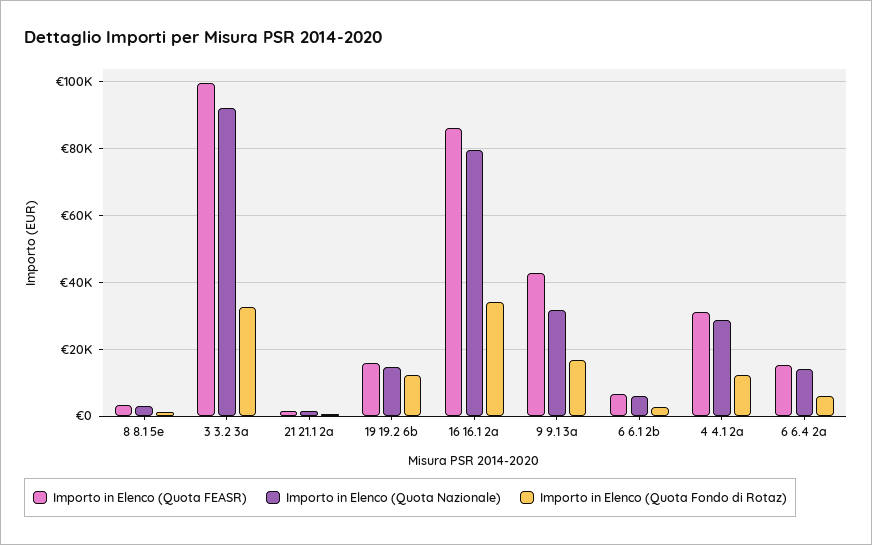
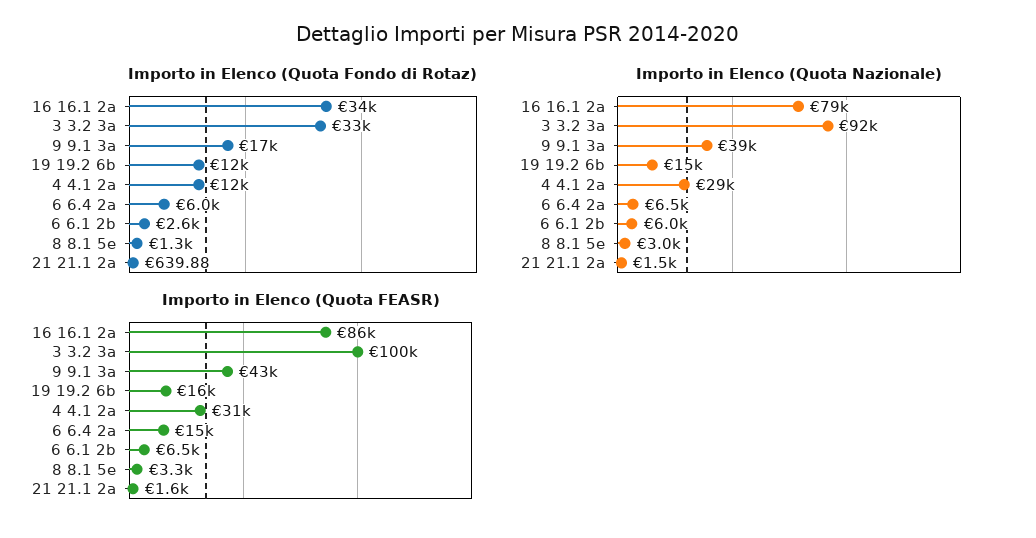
  {
    "Importo in Elenco (Quota FEASR)": {
      "8 8.1 5e": 3300,
      "3 3.2 3a": 100000,
      "21 21.1 2a": 1600,
      "19 19.2 6b": 16000,
      "16 16.1 2a": 86000,
      "9 9.1 3a": 43000,
      "6 6.1 2b": 6500,
      "4 4.1 2a": 31000,
      "6 6.4 2a": 15000
    },
    "Importo in Elenco (Quota Nazionale)": {
      "8 8.1 5e": 3000,
      "3 3.2 3a": 92000,
      "21 21.1 2a": 1500,
      "19 19.2 6b": 15000,
      "16 16.1 2a": 79000,
-     "9 9.1 3a": 32000,
+     "9 9.1 3a": 39000,
      "6 6.1 2b": 6000,
      "4 4.1 2a": 29000,
-     "6 6.4 2a": 14000
+     "6 6.4 2a": 6500
    },
    "Importo in Elenco (Quota Fondo di Rotaz)": {
      "8 8.1 5e": 1300,
      "3 3.2 3a": 33000,
      "21 21.1 2a": 639.88,
      "19 19.2 6b": 12000,
      "16 16.1 2a": 34000,
      "9 9.1 3a": 17000,
      "6 6.1 2b": 2600,
      "4 4.1 2a": 12000,
      "6 6.4 2a": 6000
    }
  }

